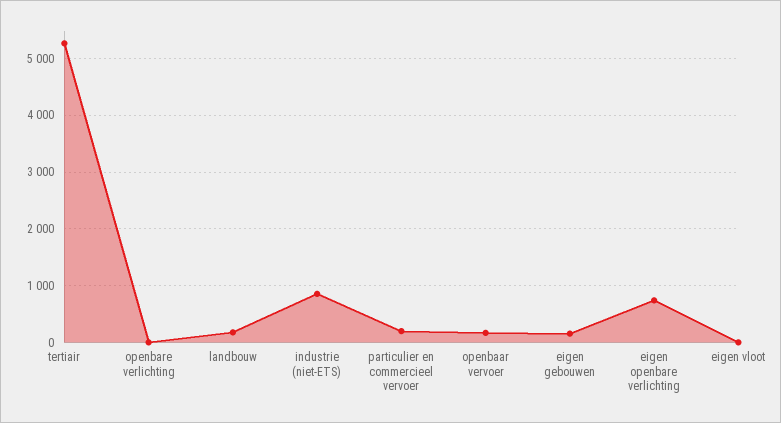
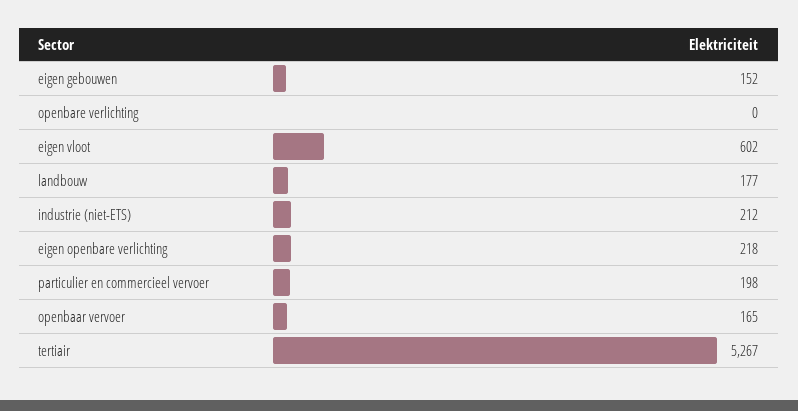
  {
    "tertiair": 5267,
    "openbare verlichting": 0,
    "landbouw": 177,
-   "industrie (niet-ETS)": 800,
+   "industrie (niet-ETS)": 212,
    "particulier en commercieel vervoer": 198,
    "openbaar vervoer": 165,
    "eigen gebouwen": 152,
-   "eigen openbare verlichting": 800,
+   "eigen openbare verlichting": 218,
-   "eigen vloot": 0
+   "eigen vloot": 602
  }

